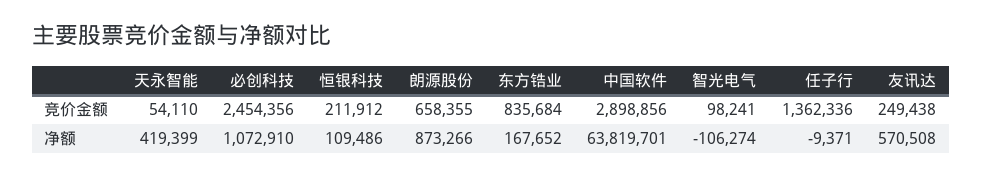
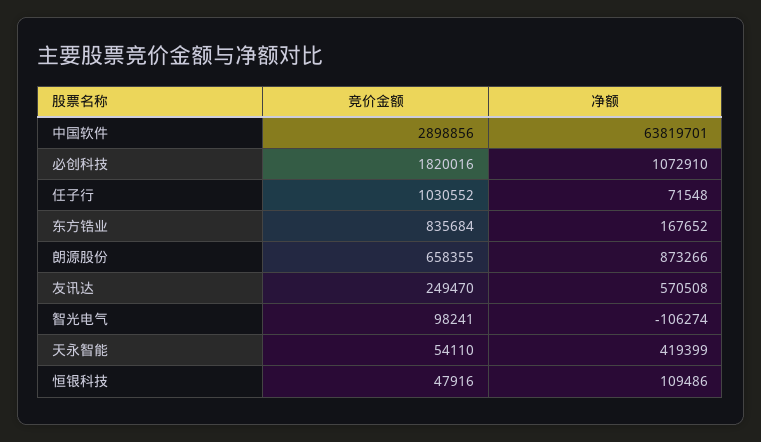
  {
    "天永智能": {
      "竞价金额": 54110,
      "净额": 419399
    },
    "必创科技": {
-     "竞价金额": 2454356,
+     "竞价金额": 1820016,
      "净额": 1072910
    },
    "恒银科技": {
-     "竞价金额": 211912,
+     "竞价金额": 47916,
      "净额": 109486
    },
    "朗源股份": {
      "竞价金额": 658355,
      "净额": 873266
    },
    "东方锆业": {
      "竞价金额": 835684,
      "净额": 167652
    },
    "中国软件": {
      "竞价金额": 2898856,
      "净额": 63819701
    },
    "智光电气": {
      "竞价金额": 98241,
      "净额": -106274
    },
    "任子行": {
-     "竞价金额": 1362336,
+     "竞价金额": 1030552,
-     "净额": -9371
+     "净额": 71548
    },
    "友讯达": {
-     "竞价金额": 249438,
+     "竞价金额": 249470,
      "净额": 570508
    }
  }

